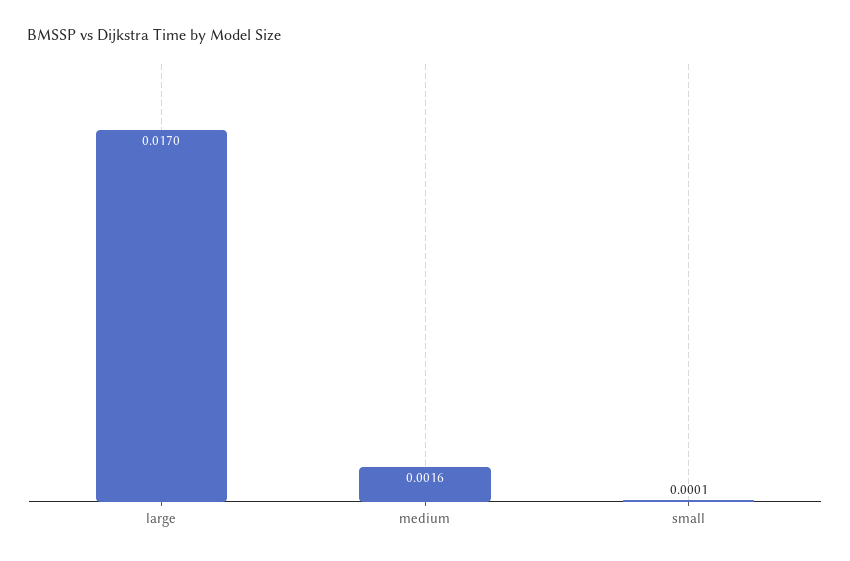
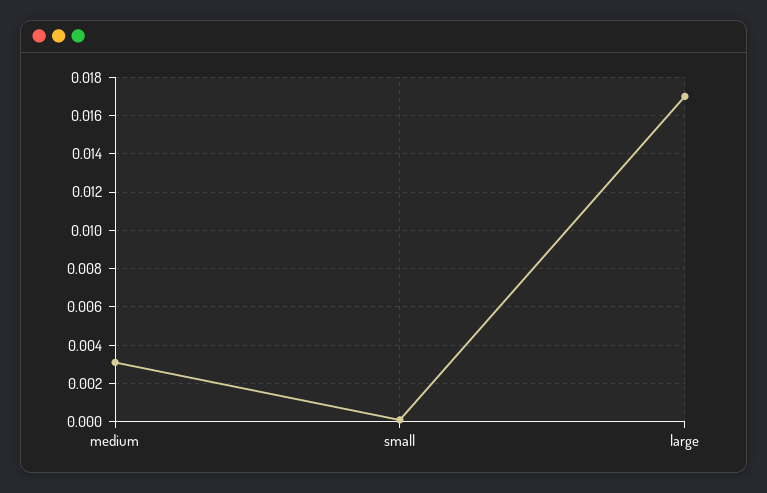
  {
    "large": 0.017,
-   "medium": 0.0016,
+   "medium": 0.003,
    "small": 0.0001
  }

